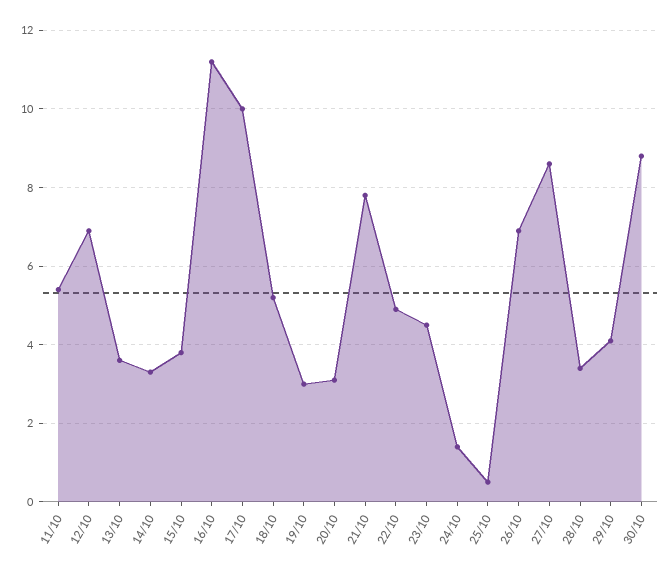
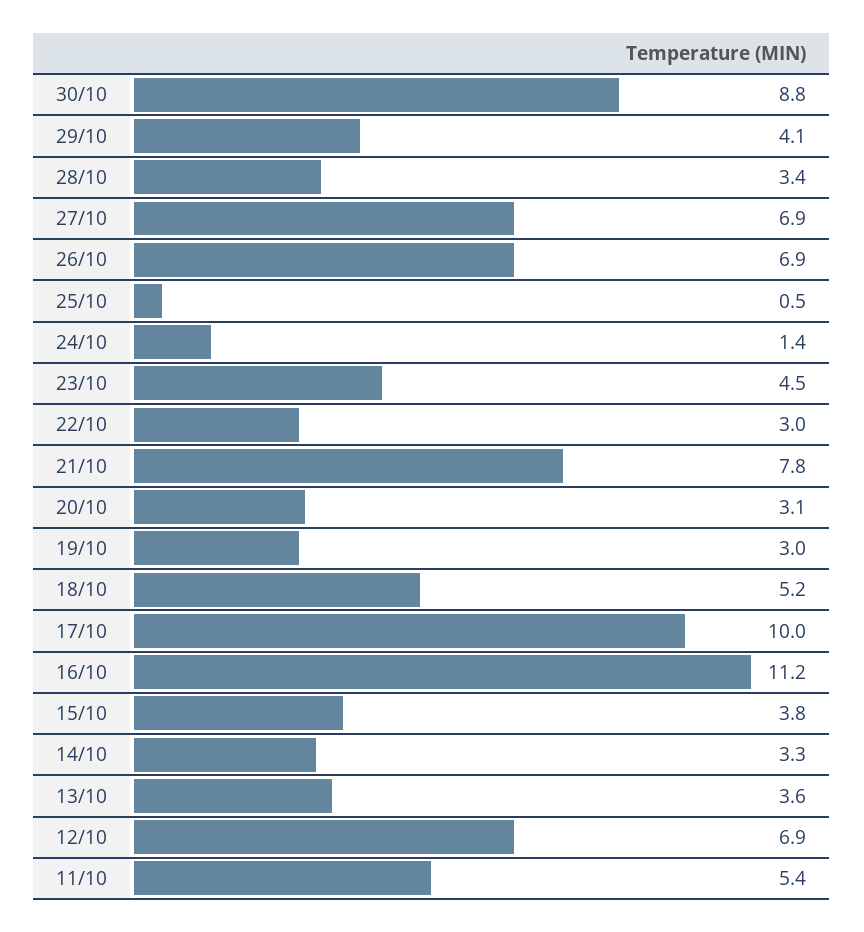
  {
    "11/10": 5.4,
    "12/10": 6.9,
    "13/10": 3.6,
    "14/10": 3.3,
    "15/10": 3.8,
    "16/10": 11.2,
    "17/10": 10,
    "18/10": 5.2,
    "19/10": 3,
    "20/10": 3.1,
    "21/10": 7.8,
-   "22/10": 5,
+   "22/10": 3,
    "23/10": 4.5,
    "24/10": 1.4,
    "25/10": 0.5,
    "26/10": 6.9,
-   "27/10": 8.5,
+   "27/10": 6.9,
    "28/10": 3.4,
    "29/10": 4.1,
    "30/10": 8.8
  }

